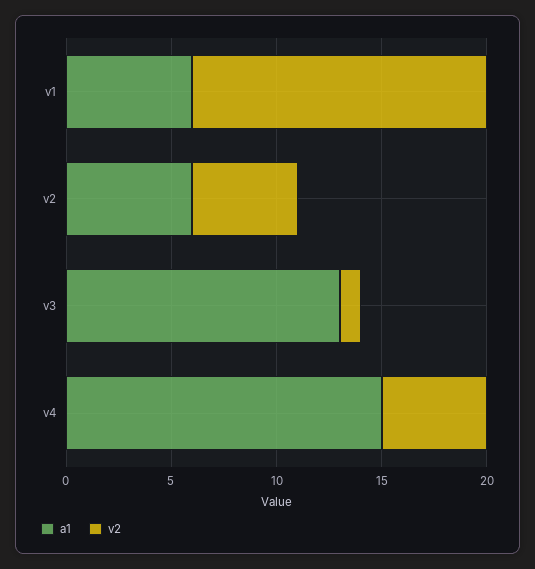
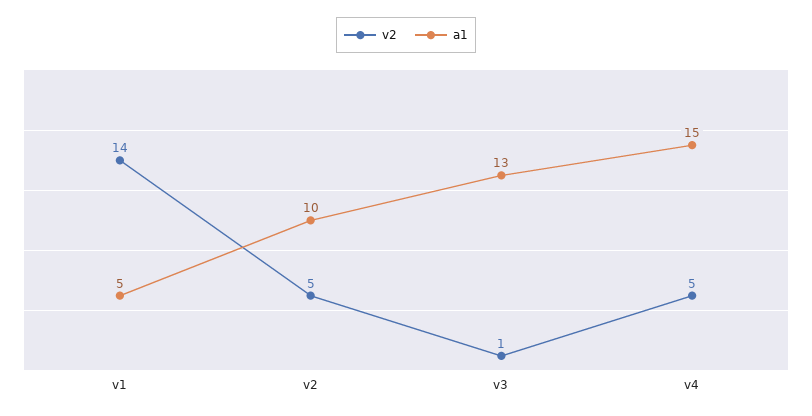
  {
    "a1": {
-     "v1": 6,
+     "v1": 5,
-     "v2": 6,
+     "v2": 10,
      "v3": 13,
      "v4": 15
    },
    "v2": {
      "v1": 14,
      "v2": 5,
      "v3": 1,
      "v4": 5
    }
  }

